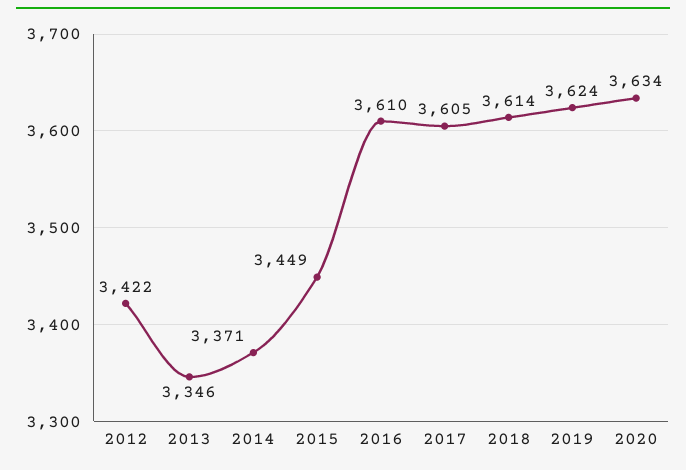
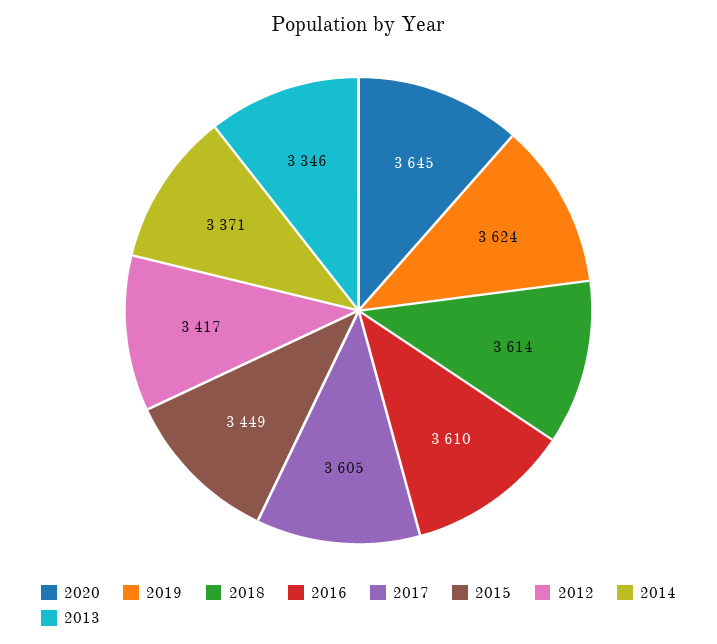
  {
-   "2012": 3422,
+   "2012": 3417,
    "2013": 3346,
    "2014": 3371,
    "2015": 3449,
    "2016": 3610,
    "2017": 3605,
    "2018": 3614,
    "2019": 3624,
-   "2020": 3634
+   "2020": 3645
  }

